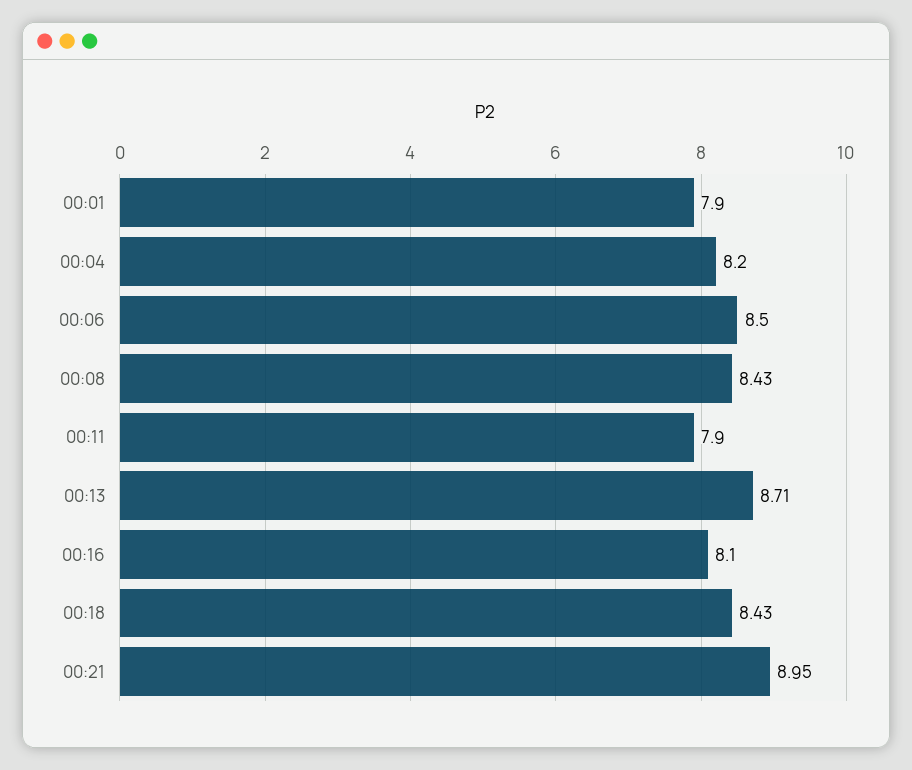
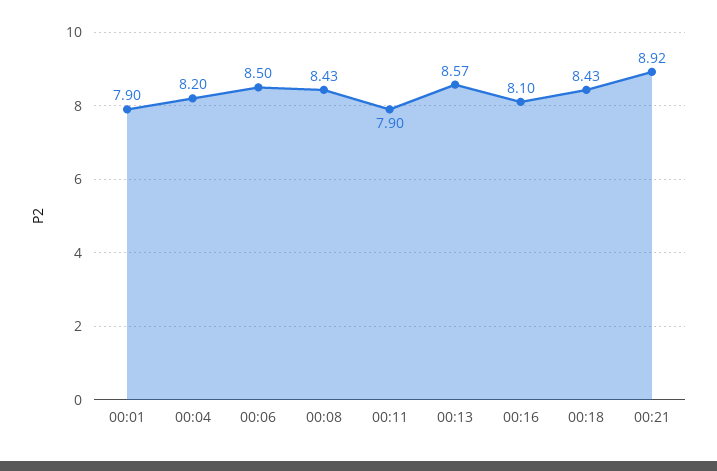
  {
    "00:01": 7.9,
    "00:04": 8.2,
    "00:06": 8.5,
    "00:08": 8.43,
    "00:11": 7.9,
-   "00:13": 8.71,
+   "00:13": 8.57,
    "00:16": 8.1,
    "00:18": 8.43,
-   "00:21": 8.95
+   "00:21": 8.92
  }

